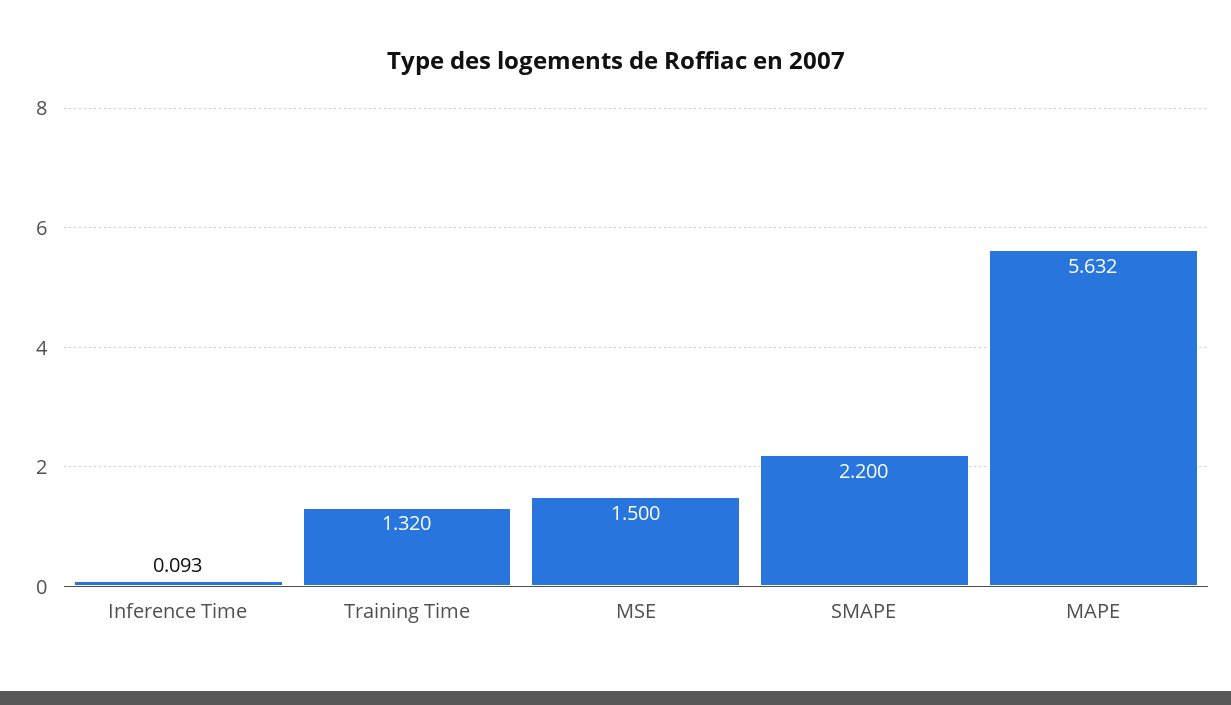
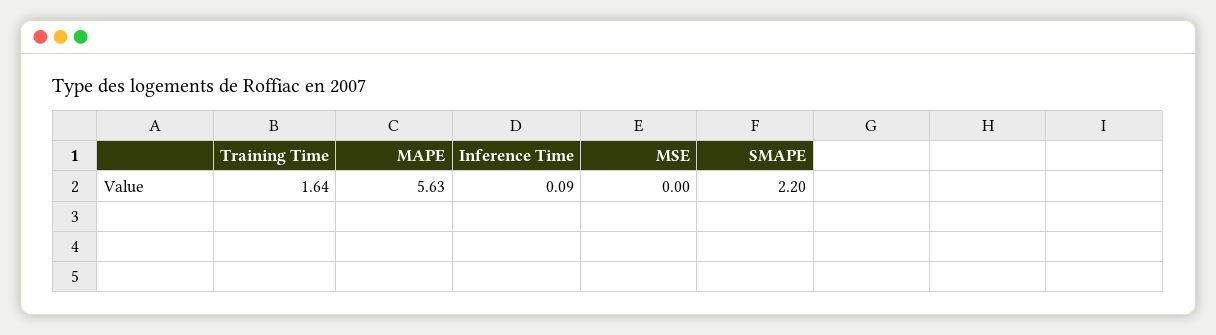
  {
    "Inference Time": 0.093,
-   "Training Time": 1.32,
+   "Training Time": 1.64,
-   "MSE": 1.5,
+   "MSE": 0,
    "SMAPE": 2.2,
    "MAPE": 5.632
  }

